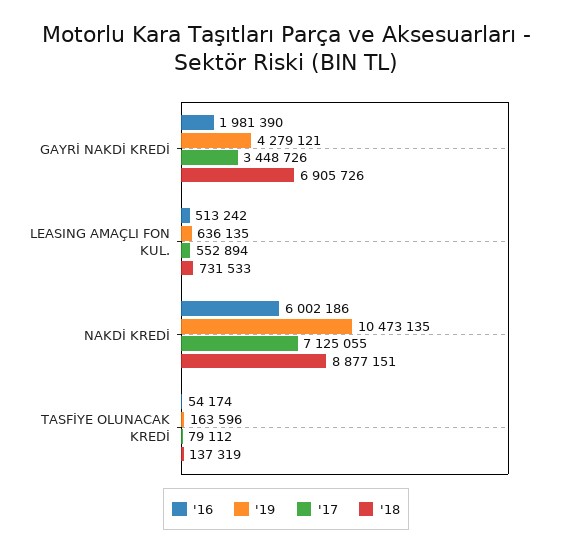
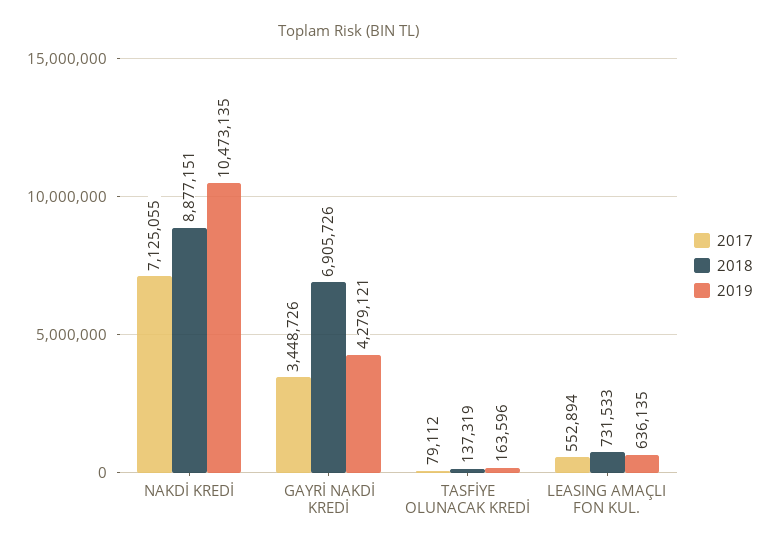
  {
-   "'16": {
-     "GAYRİ NAKDİ KREDİ": 1981390,
-     "LEASING AMAÇLI FON KUL.": 513242,
-     "NAKDİ KREDİ": 6002186,
-     "TASFİYE OLUNACAK KREDİ": 54174
-   },
    "'19": {
      "GAYRİ NAKDİ KREDİ": 4279121,
      "LEASING AMAÇLI FON KUL.": 636135,
      "NAKDİ KREDİ": 10473135,
      "TASFİYE OLUNACAK KREDİ": 163596
    },
    "'17": {
      "GAYRİ NAKDİ KREDİ": 3448726,
      "LEASING AMAÇLI FON KUL.": 552894,
      "NAKDİ KREDİ": 7125055,
      "TASFİYE OLUNACAK KREDİ": 79112
    },
    "'18": {
      "GAYRİ NAKDİ KREDİ": 6905726,
      "LEASING AMAÇLI FON KUL.": 731533,
      "NAKDİ KREDİ": 8877151,
      "TASFİYE OLUNACAK KREDİ": 137319
    }
  }

